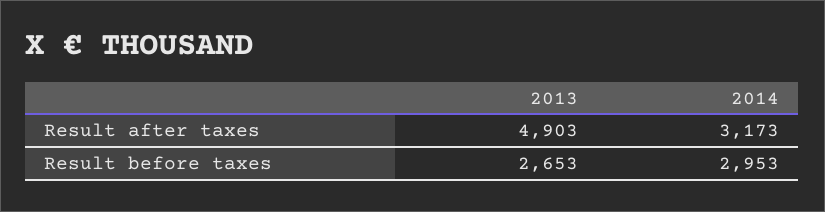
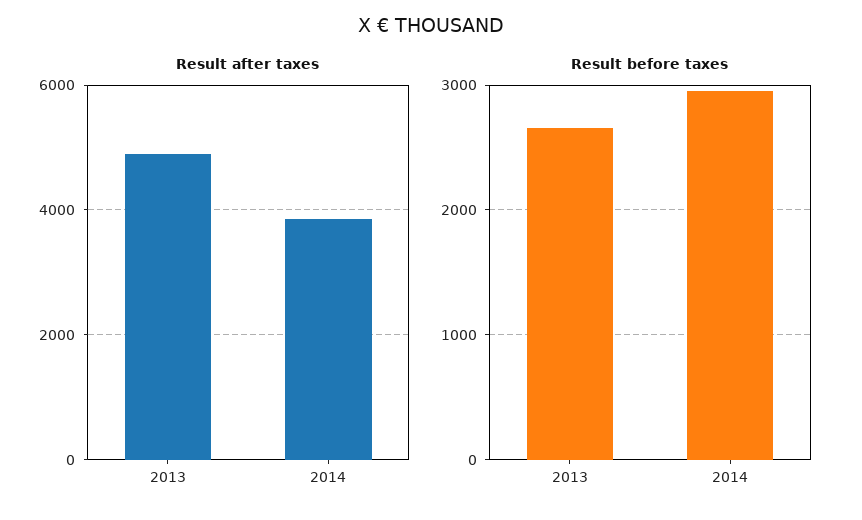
  {
    "Result after taxes": {
      "2013": 4903,
-     "2014": 3173
+     "2014": 3800
    },
    "Result before taxes": {
      "2013": 2653,
      "2014": 2953
    }
  }

